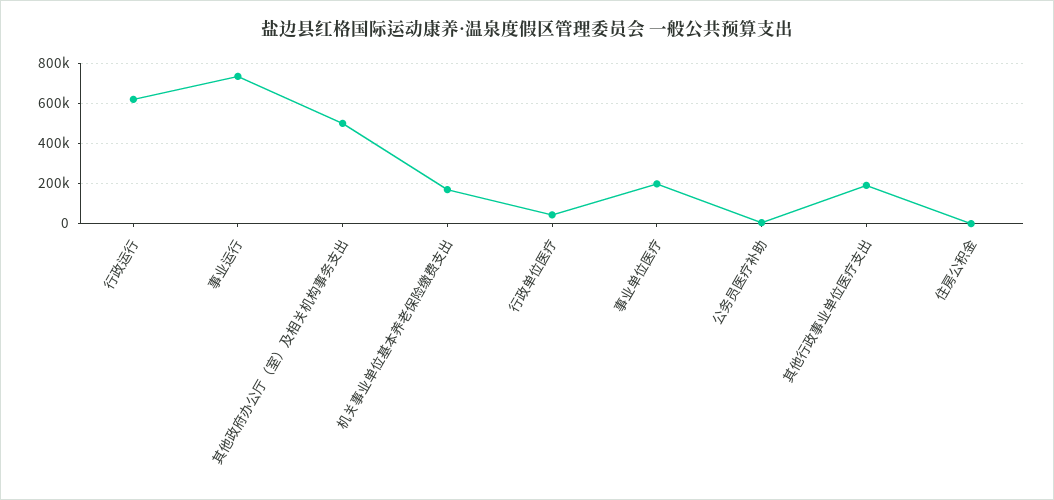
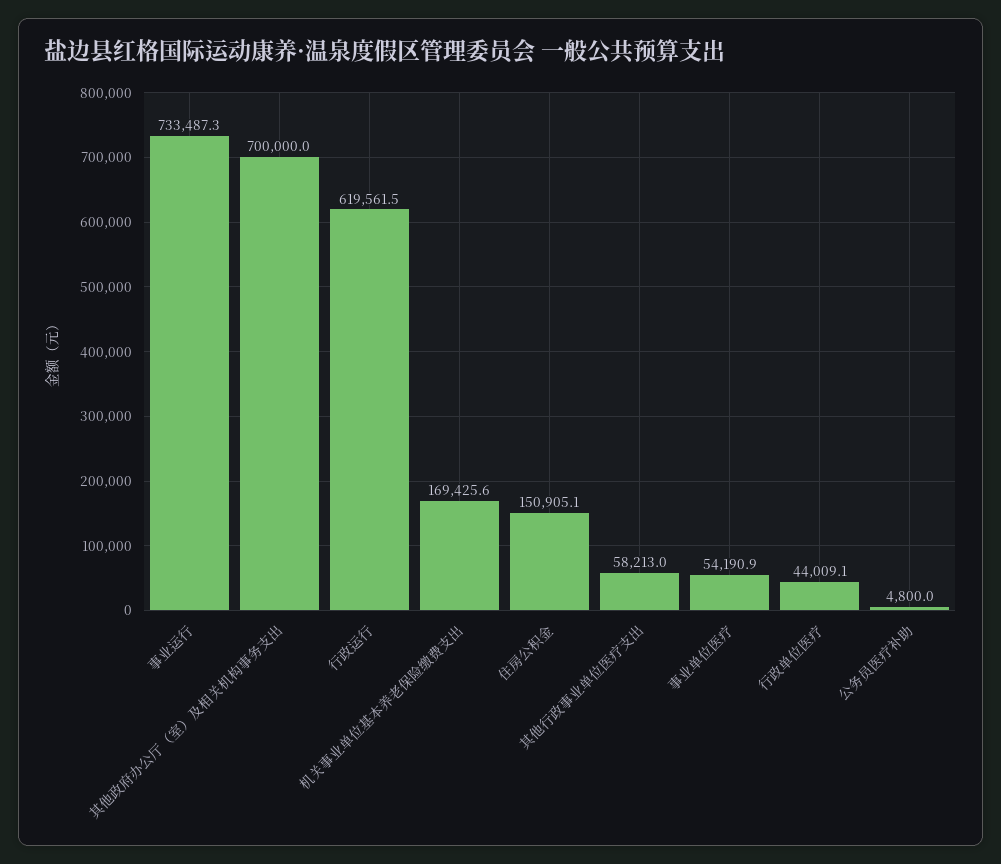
  {
    "行政运行": 619561.5,
    "事业运行": 733487.3,
-   "其他政府办公厅（室）及相关机构事务支出": 500000,
+   "其他政府办公厅（室）及相关机构事务支出": 700000,
    "机关事业单位基本养老保险缴费支出": 169425.6,
    "行政单位医疗": 44009.1,
-   "事业单位医疗": 200000,
+   "事业单位医疗": 54190.9,
    "公务员医疗补助": 4800,
-   "其他行政事业单位医疗支出": 200000,
+   "其他行政事业单位医疗支出": 58213,
-   "住房公积金": 0
+   "住房公积金": 150905.1
  }

